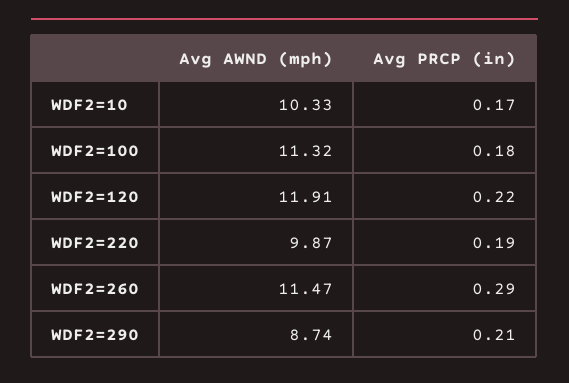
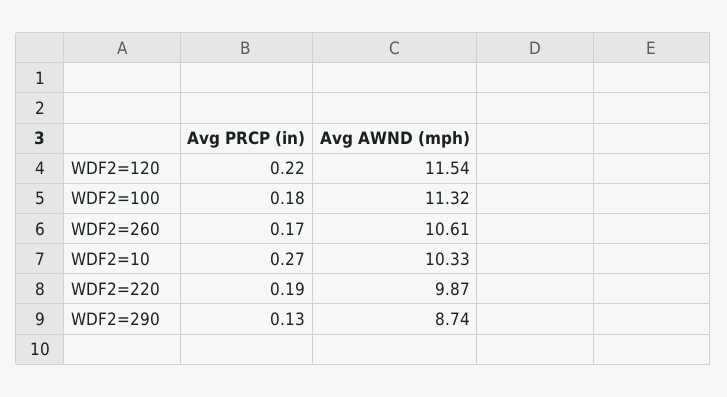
  {
    "Avg AWND (mph)": {
      "WDF2=10": 10.33,
      "WDF2=100": 11.32,
-     "WDF2=120": 11.91,
+     "WDF2=120": 11.54,
      "WDF2=220": 9.87,
-     "WDF2=260": 11.47,
+     "WDF2=260": 10.61,
      "WDF2=290": 8.74
    },
    "Avg PRCP (in)": {
-     "WDF2=10": 0.17,
+     "WDF2=10": 0.27,
      "WDF2=100": 0.18,
      "WDF2=120": 0.22,
      "WDF2=220": 0.19,
-     "WDF2=260": 0.29,
+     "WDF2=260": 0.17,
-     "WDF2=290": 0.21
+     "WDF2=290": 0.13
    }
  }

